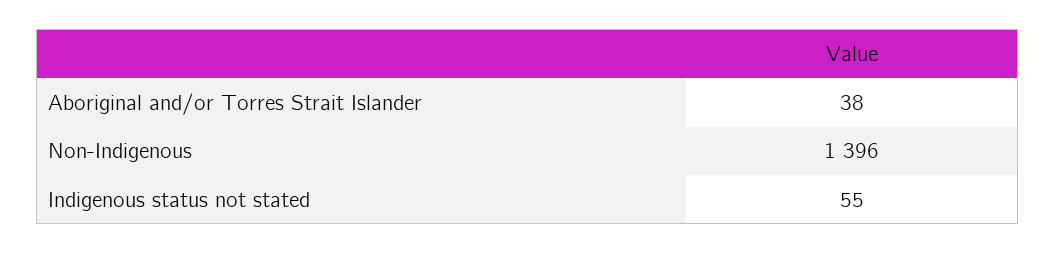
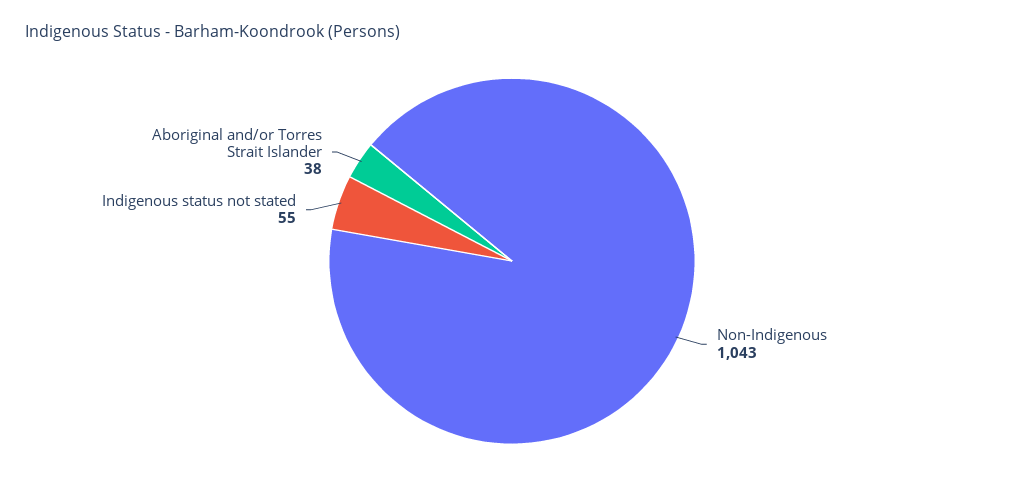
  {
    "Aboriginal and/or Torres Strait Islander": 38,
-   "Non-Indigenous": 1396,
+   "Non-Indigenous": 1043,
    "Indigenous status not stated": 55
  }

